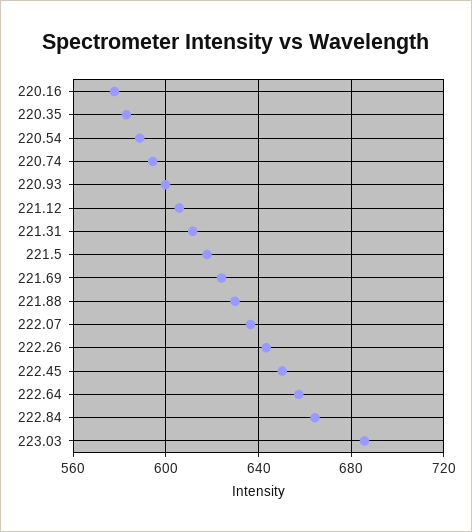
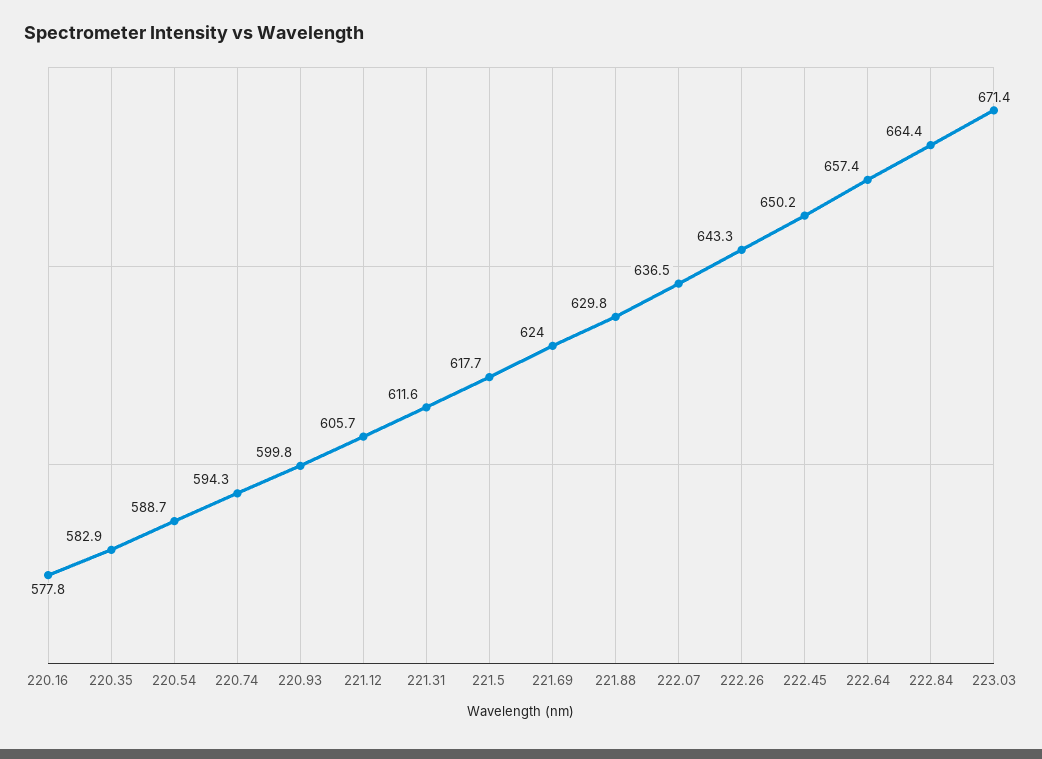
  {
    "220.16": 577.8,
    "220.35": 582.9,
    "220.54": 588.7,
    "220.74": 594.3,
    "220.93": 599.8,
    "221.12": 605.7,
    "221.31": 611.6,
    "221.5": 617.7,
    "221.69": 624,
    "221.88": 629.8,
    "222.07": 636.5,
    "222.26": 643.3,
    "222.45": 650.2,
    "222.64": 657.4,
    "222.84": 664.4,
-   "223.03": 685
+   "223.03": 671.4
  }

